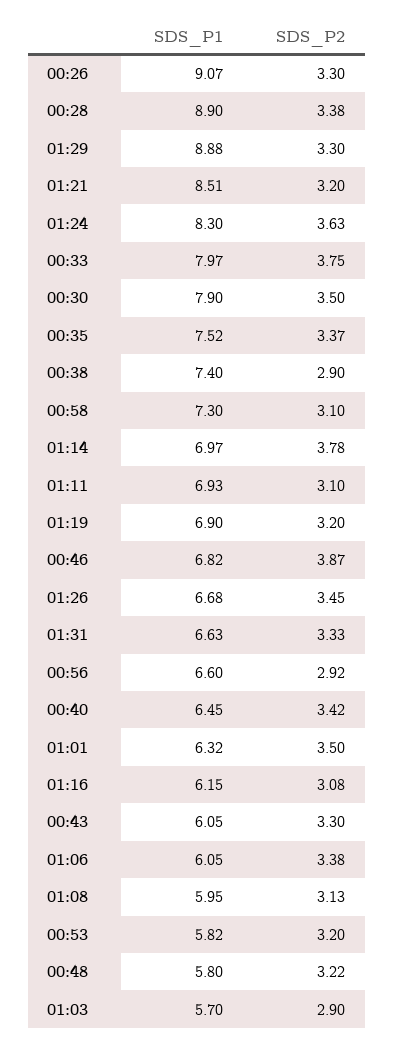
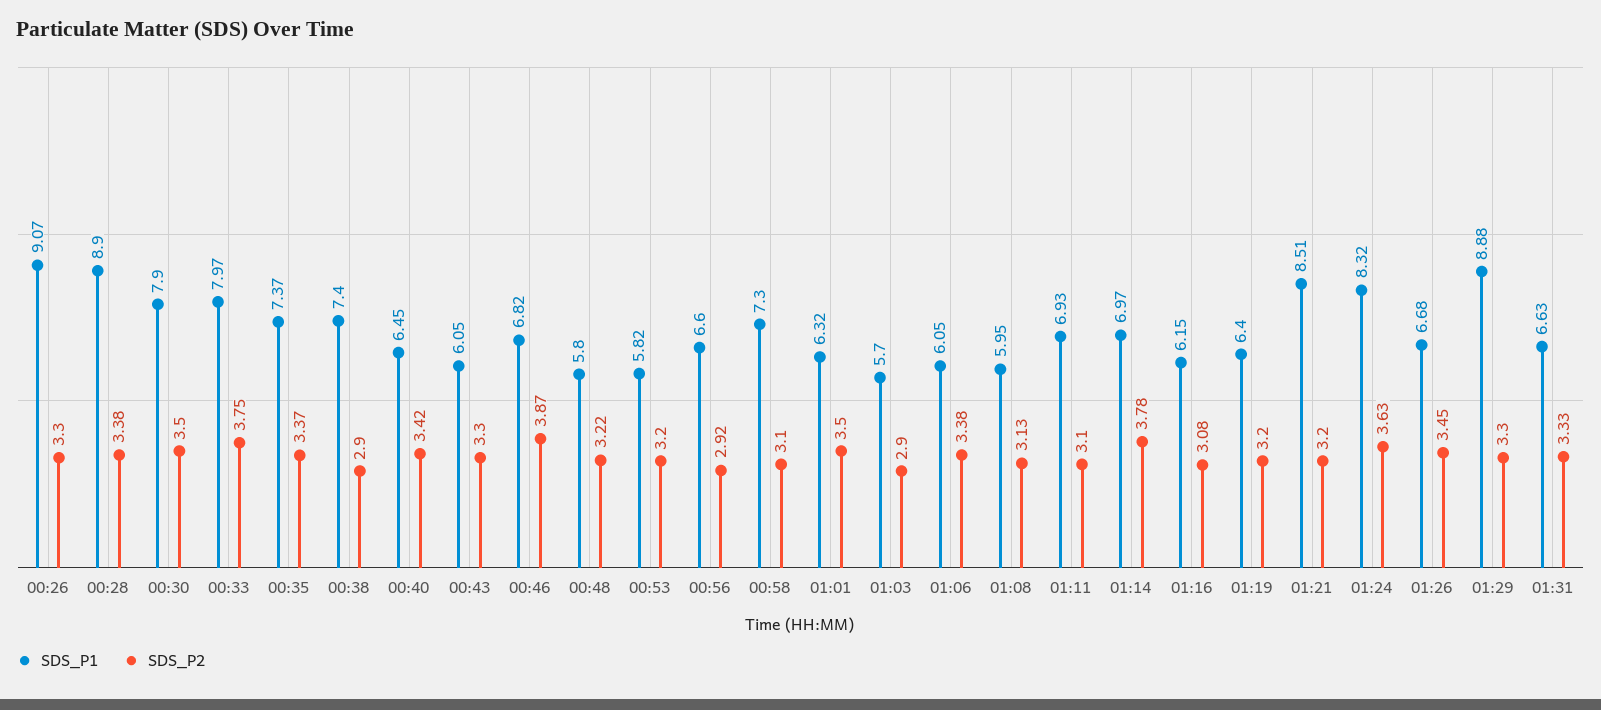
  {
    "SDS_P1": {
      "00:26": 9.07,
      "00:28": 8.9,
      "01:29": 8.88,
      "01:21": 8.51,
-     "01:24": 8.3,
+     "01:24": 8.32,
      "00:33": 7.97,
      "00:30": 7.9,
-     "00:35": 7.52,
+     "00:35": 7.37,
      "00:38": 7.4,
      "00:58": 7.3,
      "01:14": 6.97,
      "01:11": 6.93,
-     "01:19": 6.9,
+     "01:19": 6.4,
      "00:46": 6.82,
      "01:26": 6.68,
      "01:31": 6.63,
      "00:56": 6.6,
      "00:40": 6.45,
      "01:01": 6.32,
      "01:16": 6.15,
      "00:43": 6.05,
      "01:06": 6.05,
      "01:08": 5.95,
      "00:53": 5.82,
      "00:48": 5.8,
      "01:03": 5.7
    },
    "SDS_P2": {
      "00:26": 3.3,
      "00:28": 3.38,
      "01:29": 3.3,
      "01:21": 3.2,
      "01:24": 3.63,
      "00:33": 3.75,
      "00:30": 3.5,
      "00:35": 3.37,
      "00:38": 2.9,
      "00:58": 3.1,
      "01:14": 3.78,
      "01:11": 3.1,
      "01:19": 3.2,
      "00:46": 3.87,
      "01:26": 3.45,
      "01:31": 3.33,
      "00:56": 2.92,
      "00:40": 3.42,
      "01:01": 3.5,
      "01:16": 3.08,
      "00:43": 3.3,
      "01:06": 3.38,
      "01:08": 3.13,
      "00:53": 3.2,
      "00:48": 3.22,
      "01:03": 2.9
    }
  }

